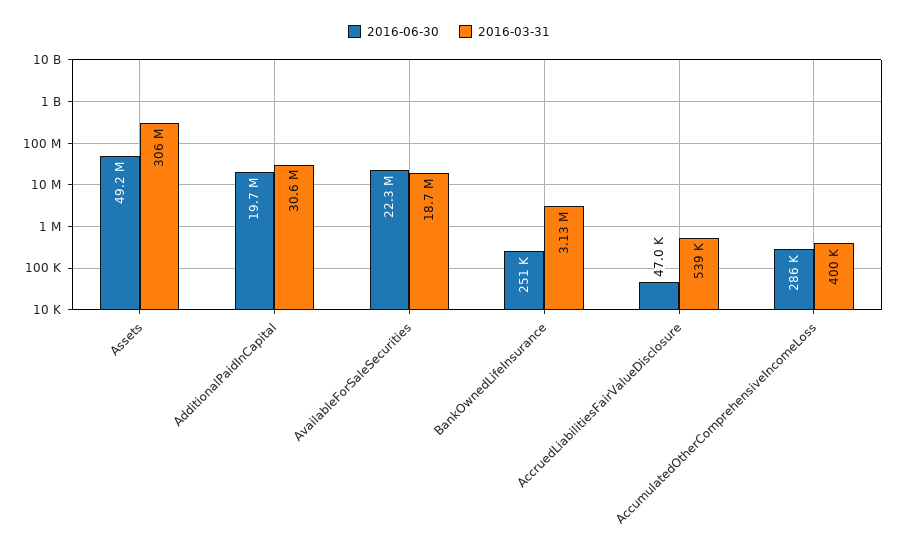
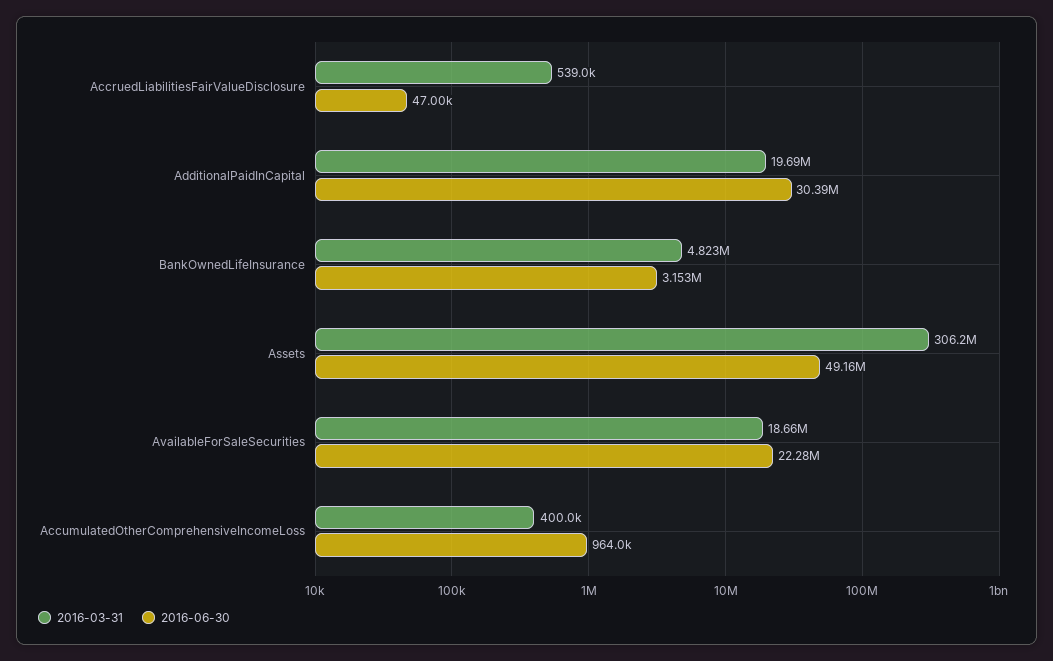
  {
    "2016-06-30": {
      "Assets": 49160000,
-     "AdditionalPaidInCapital": 19700000,
+     "AdditionalPaidInCapital": 30390000,
      "AvailableForSaleSecurities": 22280000,
-     "BankOwnedLifeInsurance": 251000,
+     "BankOwnedLifeInsurance": 3153000,
      "AccruedLiabilitiesFairValueDisclosure": 47000,
-     "AccumulatedOtherComprehensiveIncomeLoss": 286000
+     "AccumulatedOtherComprehensiveIncomeLoss": 964000
    },
    "2016-03-31": {
      "Assets": 306200000,
-     "AdditionalPaidInCapital": 30600000,
+     "AdditionalPaidInCapital": 19690000,
      "AvailableForSaleSecurities": 18660000,
-     "BankOwnedLifeInsurance": 3130000,
+     "BankOwnedLifeInsurance": 4823000,
      "AccruedLiabilitiesFairValueDisclosure": 539000,
      "AccumulatedOtherComprehensiveIncomeLoss": 400000
    }
  }

